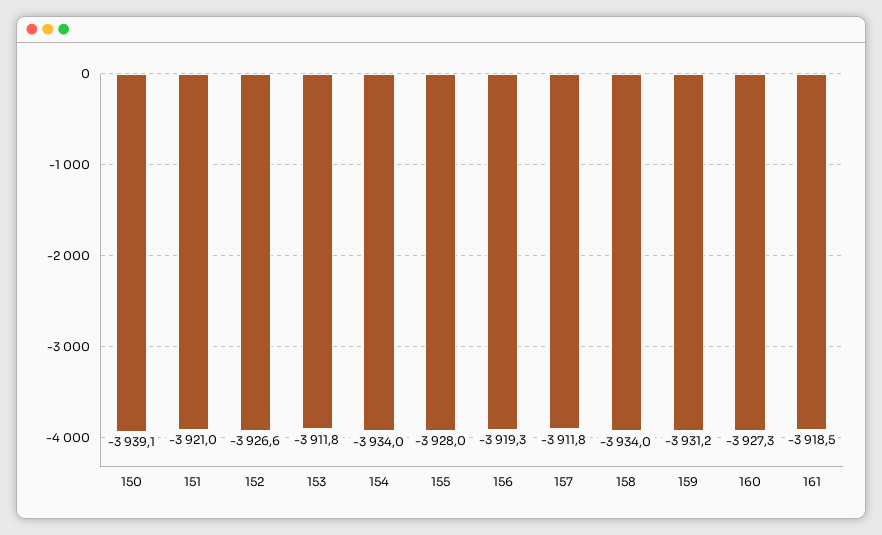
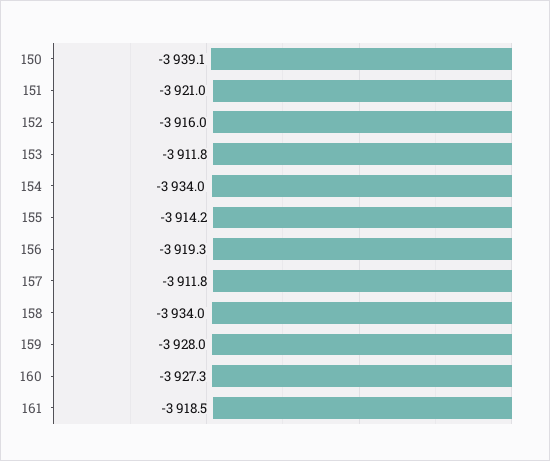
  {
    "150": -3939.1,
    "151": -3921,
-   "152": -3926.6,
+   "152": -3916,
    "153": -3911.8,
    "154": -3934,
-   "155": -3928,
+   "155": -3914.2,
    "156": -3919.3,
    "157": -3911.8,
    "158": -3934,
-   "159": -3931.2,
+   "159": -3928,
    "160": -3927.3,
    "161": -3918.5
  }

